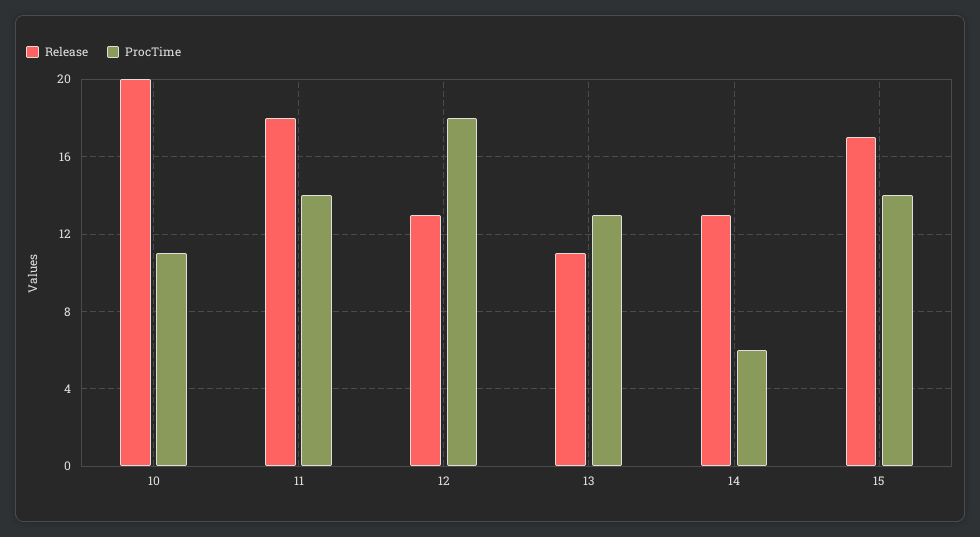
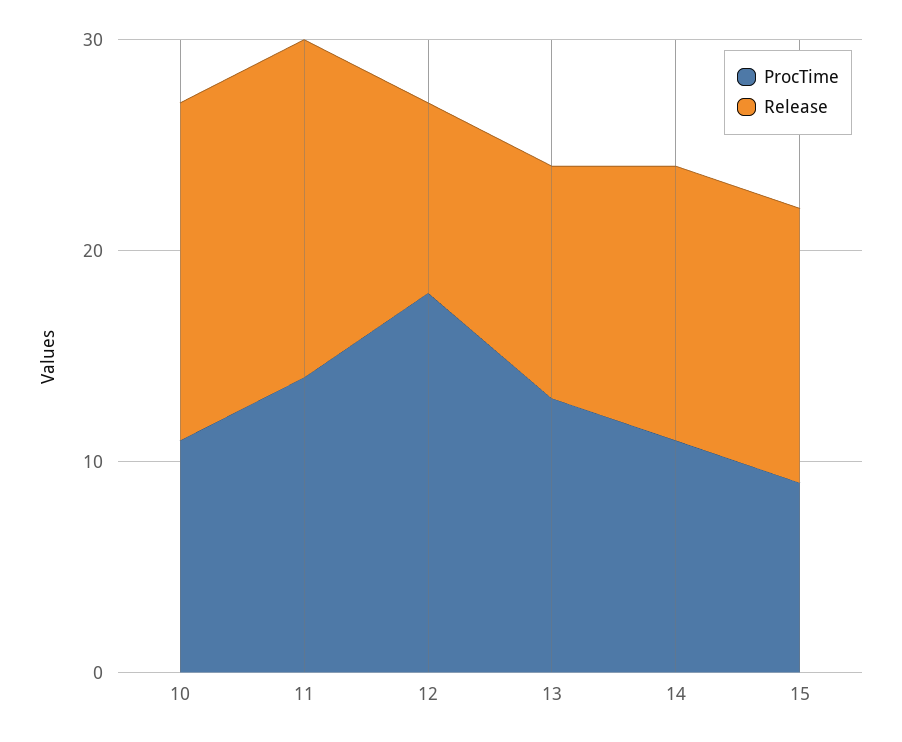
  {
    "Release": {
-     "10": 20,
+     "10": 16,
-     "11": 18,
+     "11": 16,
-     "12": 13,
+     "12": 9,
      "13": 11,
      "14": 13,
-     "15": 17
+     "15": 13
    },
    "ProcTime": {
      "10": 11,
      "11": 14,
      "12": 18,
      "13": 13,
-     "14": 6,
+     "14": 11,
-     "15": 14
+     "15": 9
    }
  }

